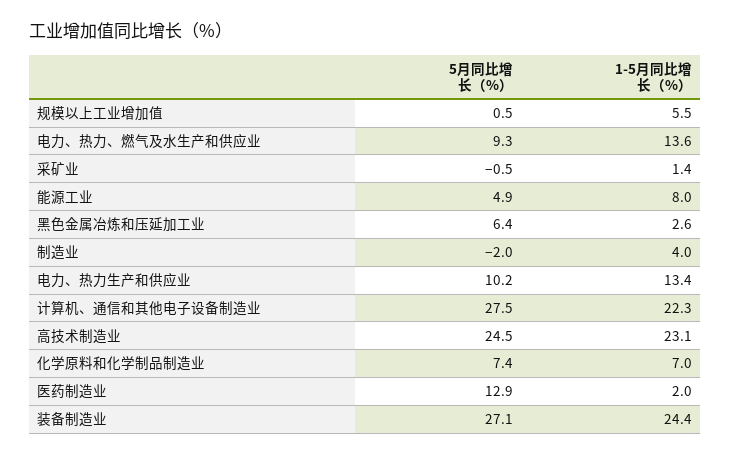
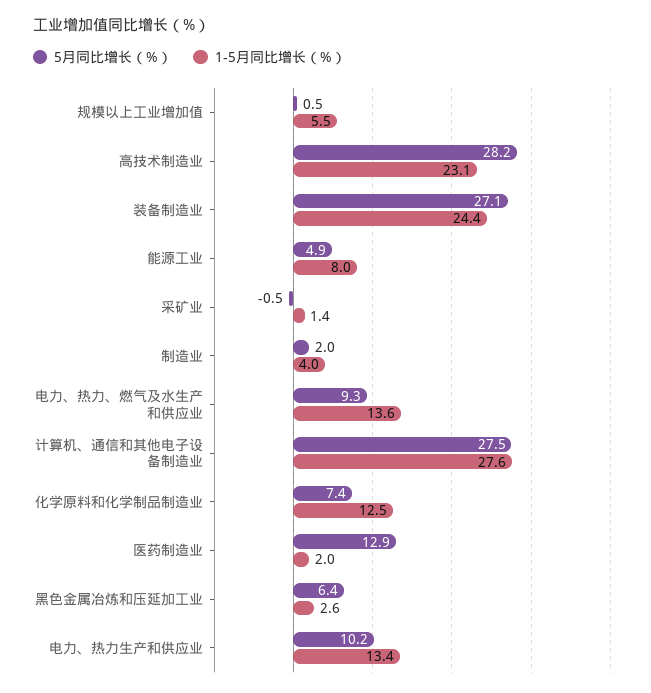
  {
    "5月同比增长（%）": {
      "规模以上工业增加值": 0.5,
      "电力、热力、燃气及水生产和供应业": 9.3,
      "采矿业": -0.5,
      "能源工业": 4.9,
      "黑色金属冶炼和压延加工业": 6.4,
-     "制造业": -2,
+     "制造业": 2,
      "电力、热力生产和供应业": 10.2,
      "计算机、通信和其他电子设备制造业": 27.5,
-     "高技术制造业": 24.5,
+     "高技术制造业": 28.2,
      "化学原料和化学制品制造业": 7.4,
      "医药制造业": 12.9,
      "装备制造业": 27.1
    },
    "1-5月同比增长（%）": {
      "规模以上工业增加值": 5.5,
      "电力、热力、燃气及水生产和供应业": 13.6,
      "采矿业": 1.4,
      "能源工业": 8,
      "黑色金属冶炼和压延加工业": 2.6,
      "制造业": 4,
      "电力、热力生产和供应业": 13.4,
-     "计算机、通信和其他电子设备制造业": 22.3,
+     "计算机、通信和其他电子设备制造业": 27.6,
      "高技术制造业": 23.1,
-     "化学原料和化学制品制造业": 7,
+     "化学原料和化学制品制造业": 12.5,
      "医药制造业": 2,
      "装备制造业": 24.4
    }
  }

